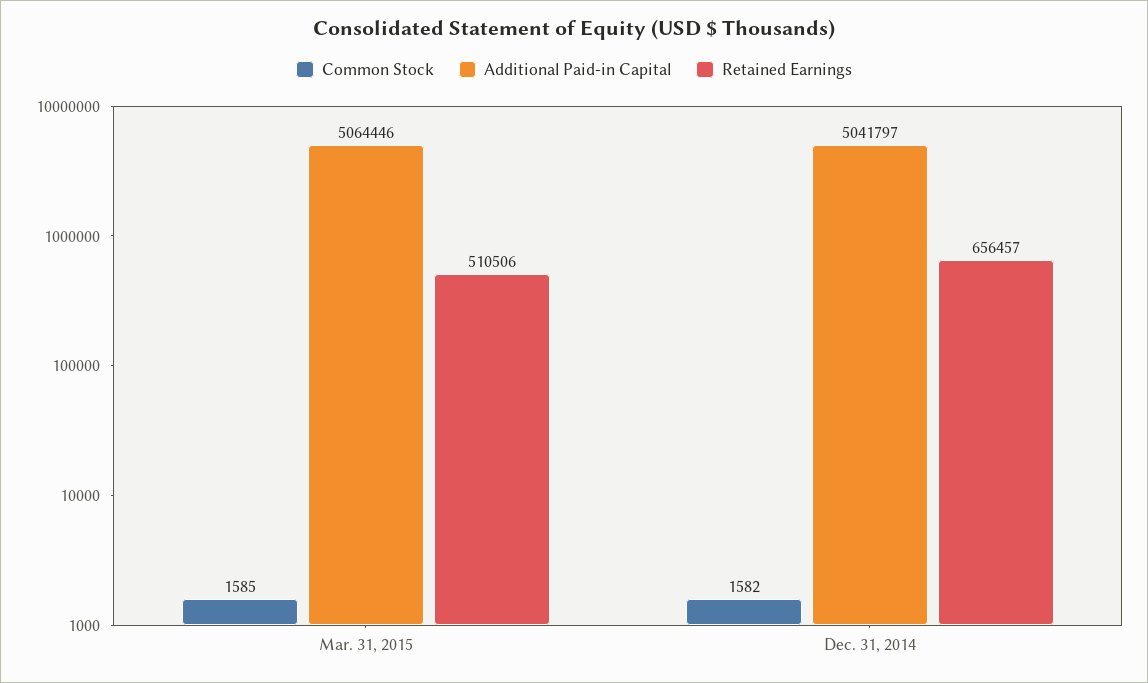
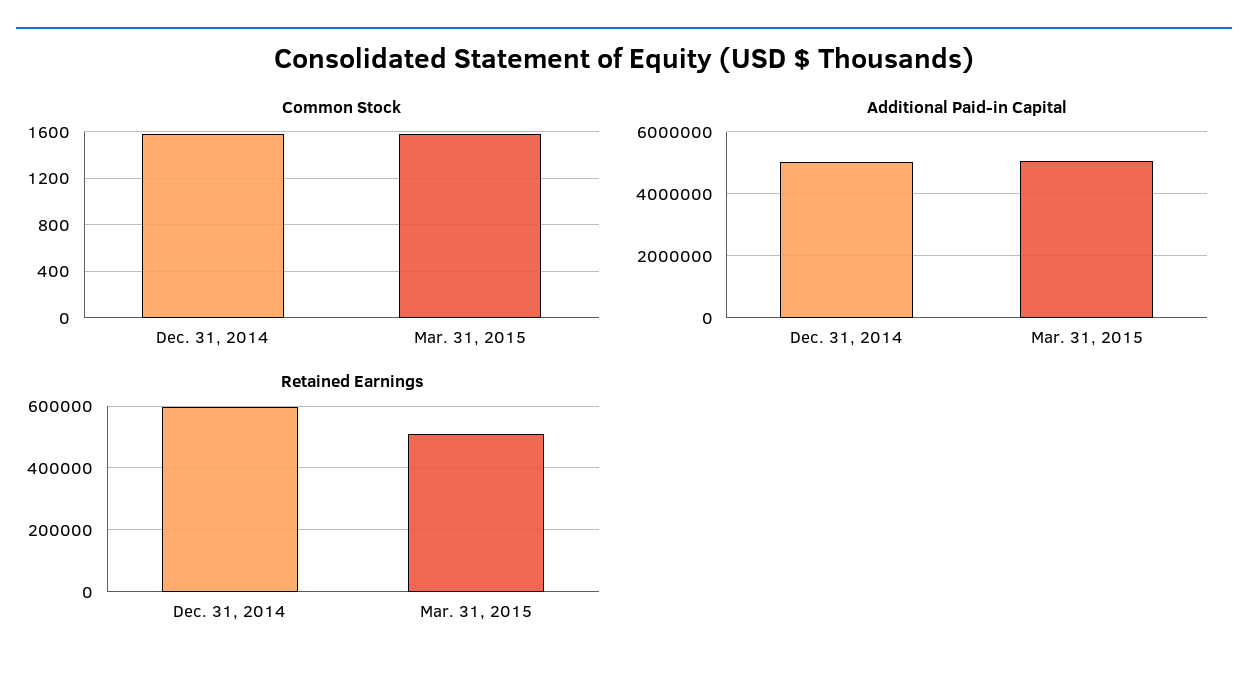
  {
    "Common Stock": {
      "Mar. 31, 2015": 1585,
      "Dec. 31, 2014": 1582
    },
    "Additional Paid-in Capital": {
      "Mar. 31, 2015": 5064446,
      "Dec. 31, 2014": 5041797
    },
    "Retained Earnings": {
      "Mar. 31, 2015": 510506,
-     "Dec. 31, 2014": 656457
+     "Dec. 31, 2014": 600000
    }
  }

